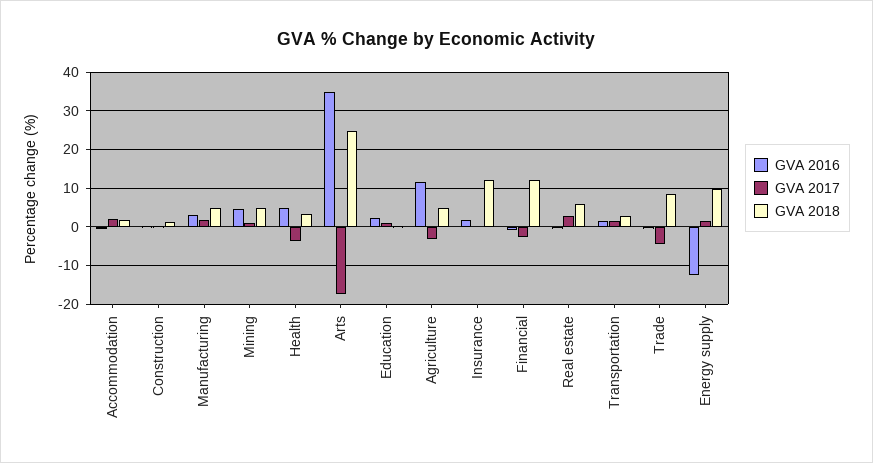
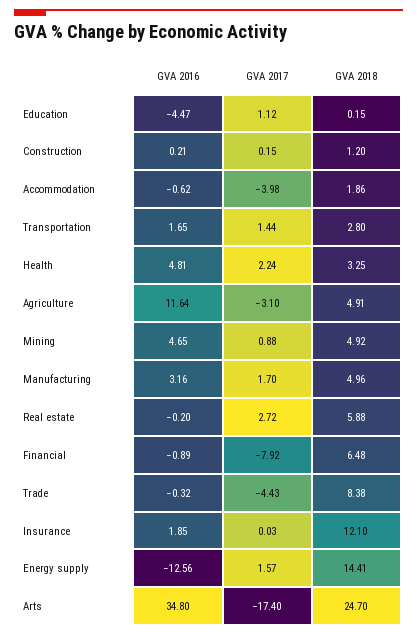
  {
    "GVA 2016": {
      "Accommodation": -0.62,
      "Construction": 0.21,
      "Manufacturing": 3.16,
      "Mining": 4.65,
      "Health": 4.81,
      "Arts": 34.8,
-     "Education": 2,
+     "Education": -4.47,
      "Agriculture": 11.64,
      "Insurance": 1.85,
      "Financial": -0.89,
      "Real estate": -0.2,
      "Transportation": 1.65,
      "Trade": -0.32,
      "Energy supply": -12.56
    },
    "GVA 2017": {
-     "Accommodation": 2,
+     "Accommodation": -3.98,
      "Construction": 0.15,
      "Manufacturing": 1.7,
      "Mining": 0.88,
-     "Health": -4,
+     "Health": 2.24,
      "Arts": -17.4,
      "Education": 1.12,
      "Agriculture": -3.1,
      "Insurance": 0.03,
-     "Financial": -2,
+     "Financial": -7.92,
      "Real estate": 2.72,
      "Transportation": 1.44,
      "Trade": -4.43,
      "Energy supply": 1.57
    },
    "GVA 2018": {
      "Accommodation": 1.86,
      "Construction": 1.2,
      "Manufacturing": 4.96,
      "Mining": 4.92,
      "Health": 3.25,
      "Arts": 24.7,
      "Education": 0.15,
      "Agriculture": 4.91,
      "Insurance": 12.1,
-     "Financial": 12,
+     "Financial": 6.48,
      "Real estate": 5.88,
      "Transportation": 2.8,
      "Trade": 8.38,
-     "Energy supply": 10
+     "Energy supply": 14.41
    }
  }

